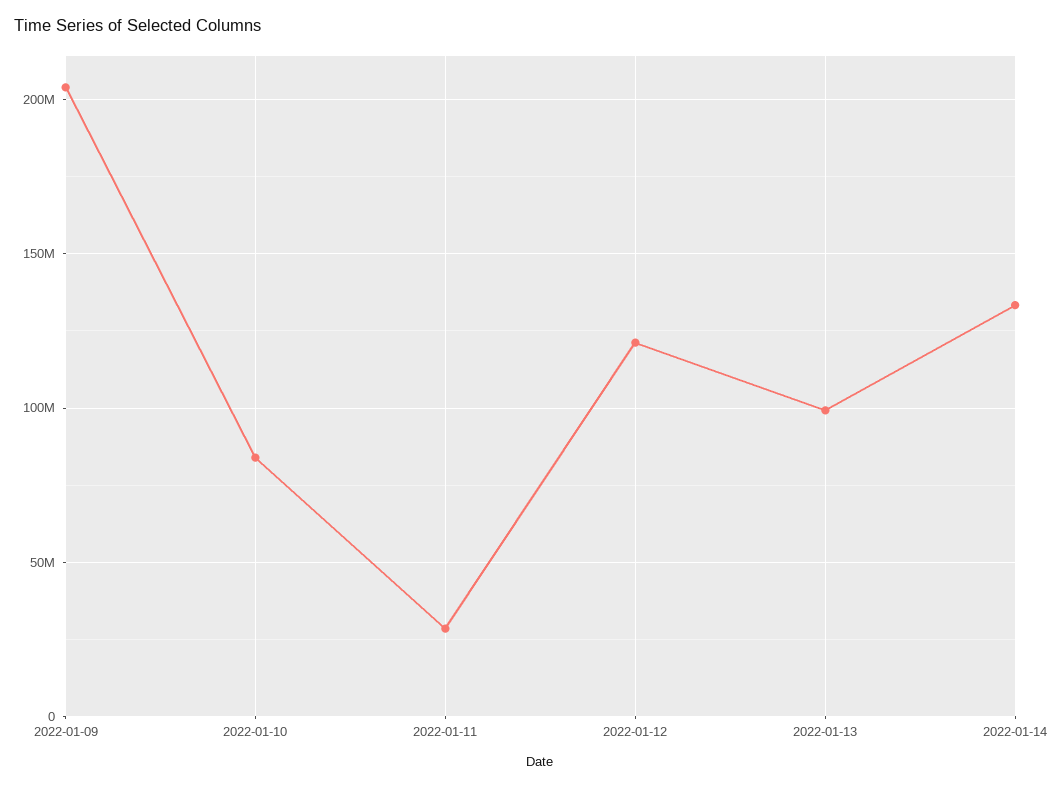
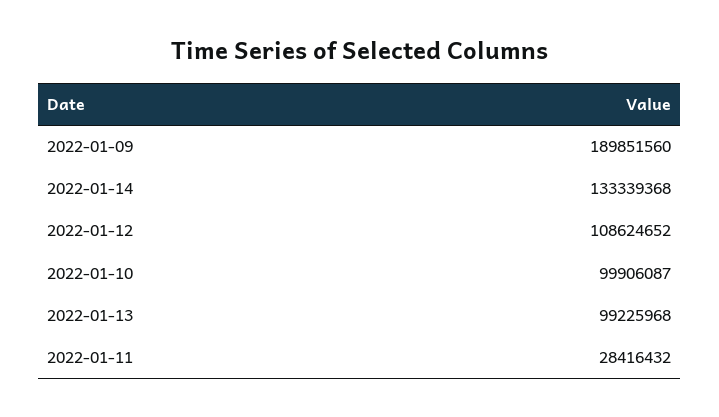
  {
-   "2022-01-09": 205000000,
+   "2022-01-09": 189851560,
-   "2022-01-10": 85000000,
+   "2022-01-10": 99906087,
    "2022-01-11": 28416432,
-   "2022-01-12": 120000000,
+   "2022-01-12": 108624652,
    "2022-01-13": 99225968,
    "2022-01-14": 133339368
  }

